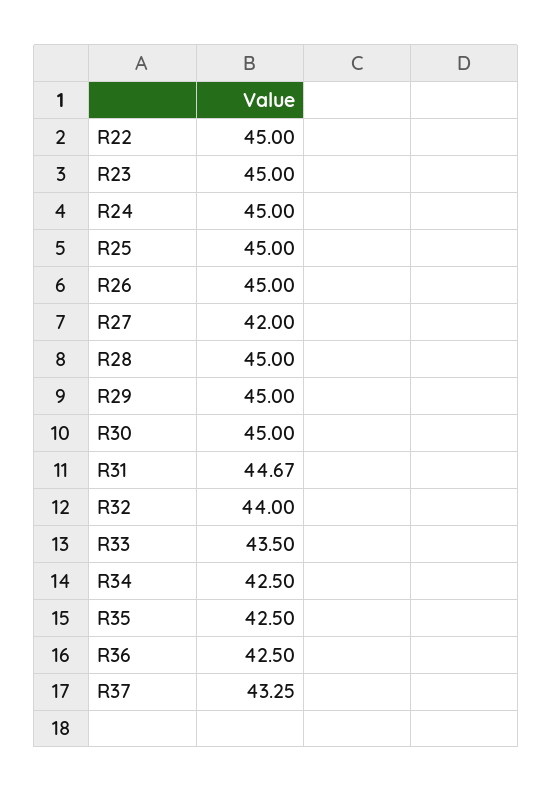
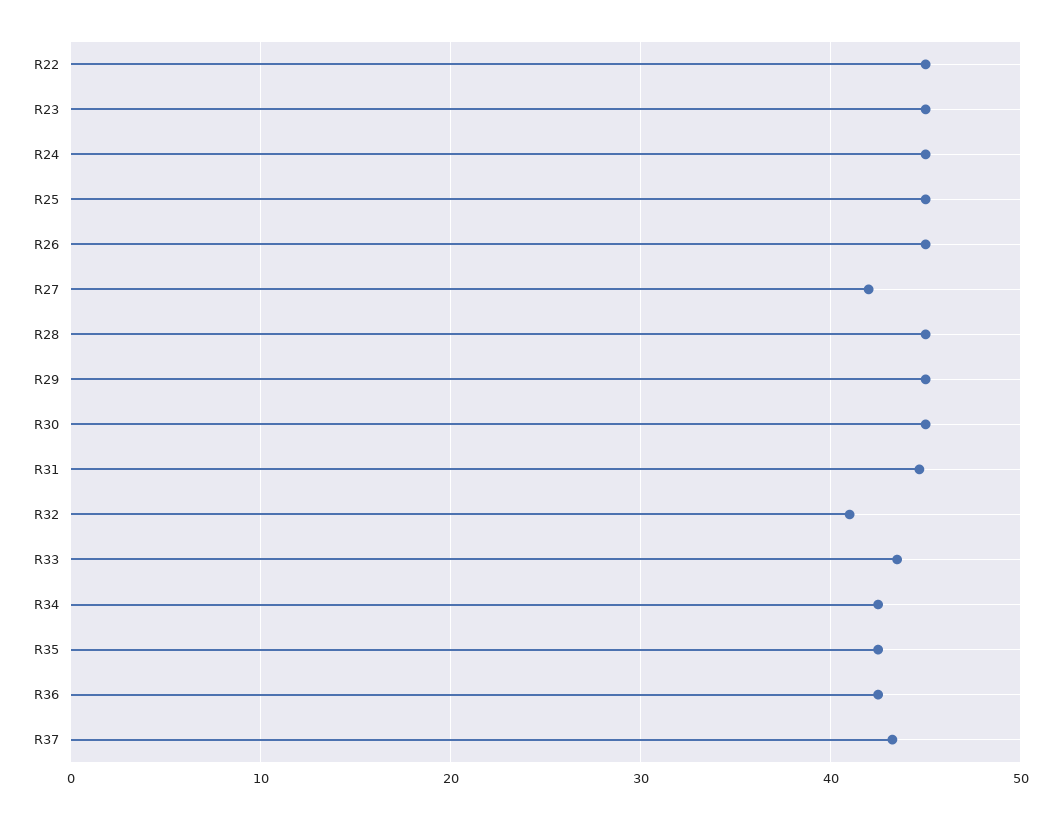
  {
    "R22": 45,
    "R23": 45,
    "R24": 45,
    "R25": 45,
    "R26": 45,
    "R27": 42,
    "R28": 45,
    "R29": 45,
    "R30": 45,
    "R31": 44.67,
-   "R32": 44,
+   "R32": 41,
    "R33": 43.5,
    "R34": 42.5,
    "R35": 42.5,
    "R36": 42.5,
    "R37": 43.25
  }

